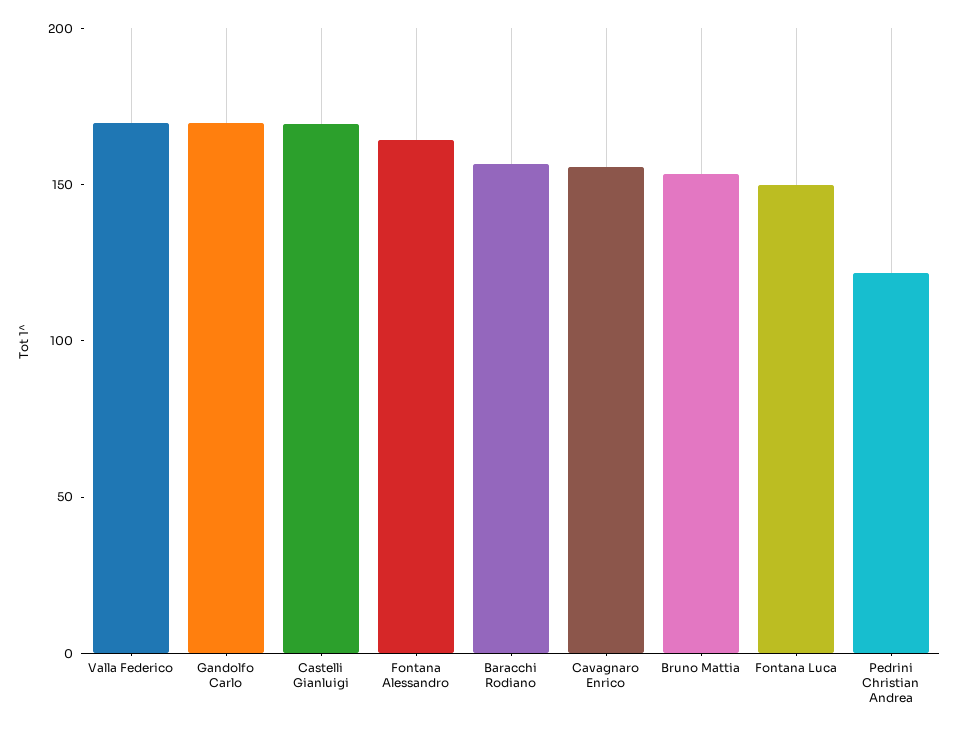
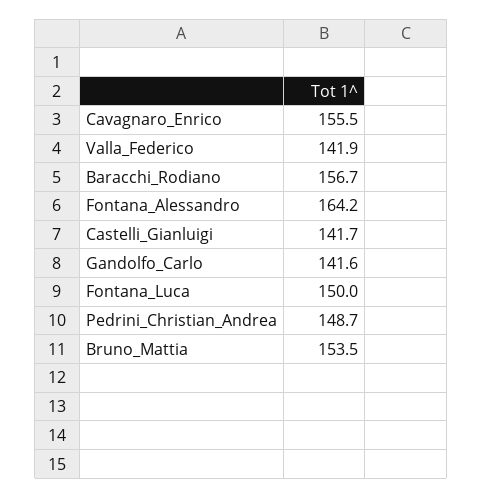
  {
-   "Valla Federico": 170,
+   "Valla Federico": 141.9,
-   "Gandolfo Carlo": 170,
+   "Gandolfo Carlo": 141.6,
-   "Castelli Gianluigi": 170,
+   "Castelli Gianluigi": 141.7,
    "Fontana Alessandro": 164.2,
    "Baracchi Rodiano": 156.7,
    "Cavagnaro Enrico": 155.5,
    "Bruno Mattia": 153.5,
    "Fontana Luca": 150,
-   "Pedrini Christian Andrea": 120
+   "Pedrini Christian Andrea": 148.7
  }

